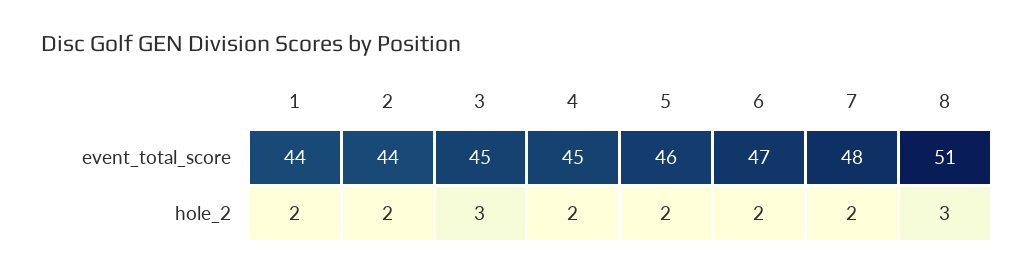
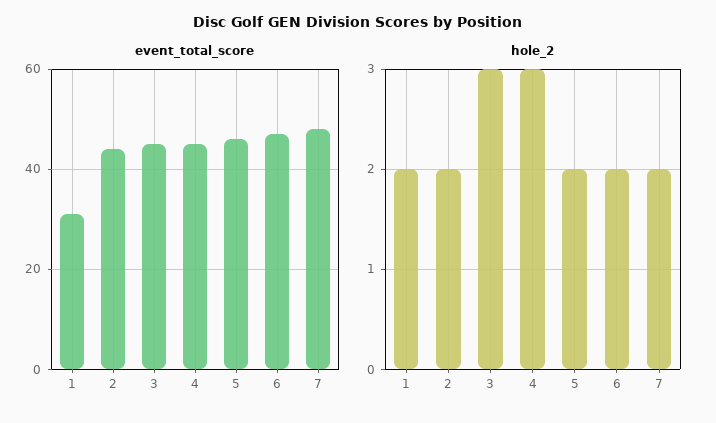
  {
    "event_total_score": {
-     "1": 44,
+     "1": 30,
      "2": 44,
      "3": 45,
      "4": 45,
      "5": 46,
      "6": 47,
-     "7": 48,
+     "7": 48
-     "8": 51
    },
    "hole_2": {
      "1": 2,
      "2": 2,
      "3": 3,
-     "4": 2,
+     "4": 3,
      "5": 2,
      "6": 2,
-     "7": 2,
+     "7": 2
-     "8": 3
    }
  }

